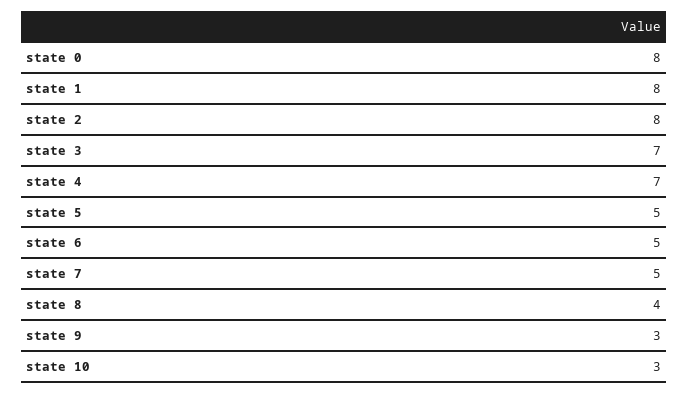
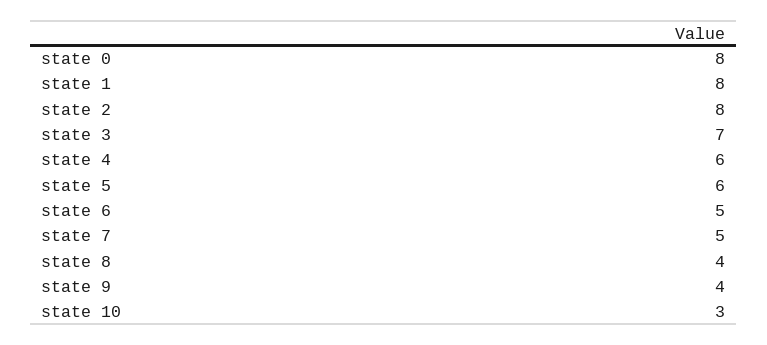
  {
    "state 0": 8,
    "state 1": 8,
    "state 2": 8,
    "state 3": 7,
-   "state 4": 7,
+   "state 4": 6,
-   "state 5": 5,
+   "state 5": 6,
    "state 6": 5,
    "state 7": 5,
    "state 8": 4,
-   "state 9": 3,
+   "state 9": 4,
    "state 10": 3
  }

